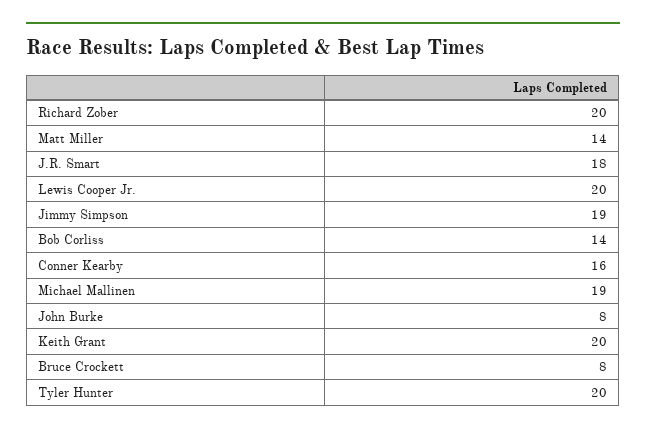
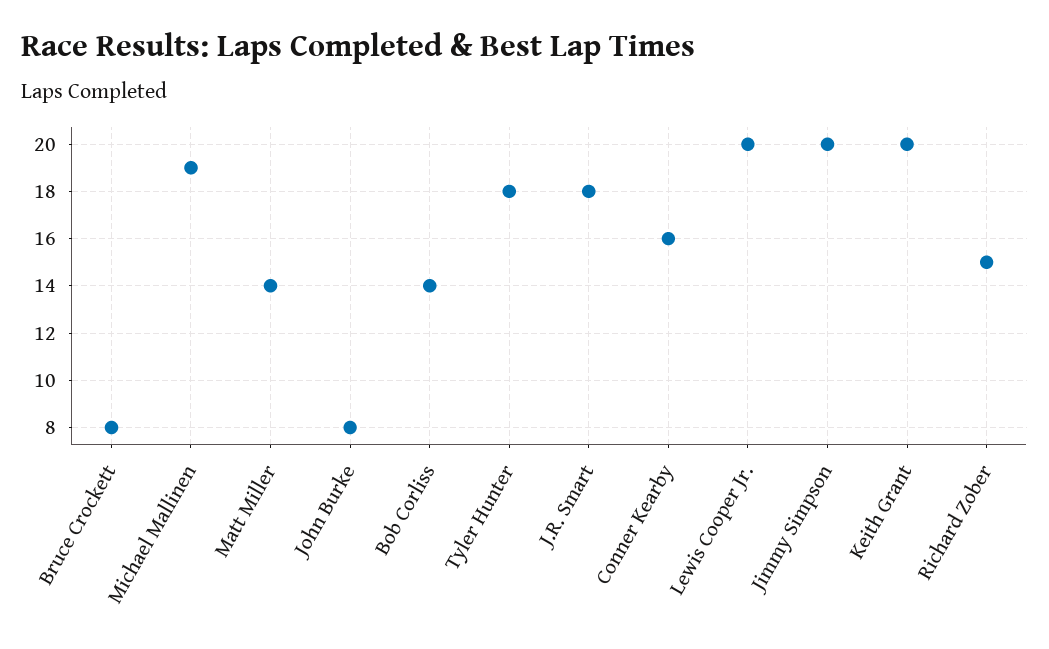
  {
-   "Richard Zober": 20,
+   "Richard Zober": 15,
    "Matt Miller": 14,
    "J.R. Smart": 18,
    "Lewis Cooper Jr.": 20,
-   "Jimmy Simpson": 19,
+   "Jimmy Simpson": 20,
    "Bob Corliss": 14,
    "Conner Kearby": 16,
    "Michael Mallinen": 19,
    "John Burke": 8,
    "Keith Grant": 20,
    "Bruce Crockett": 8,
-   "Tyler Hunter": 20
+   "Tyler Hunter": 18
  }

